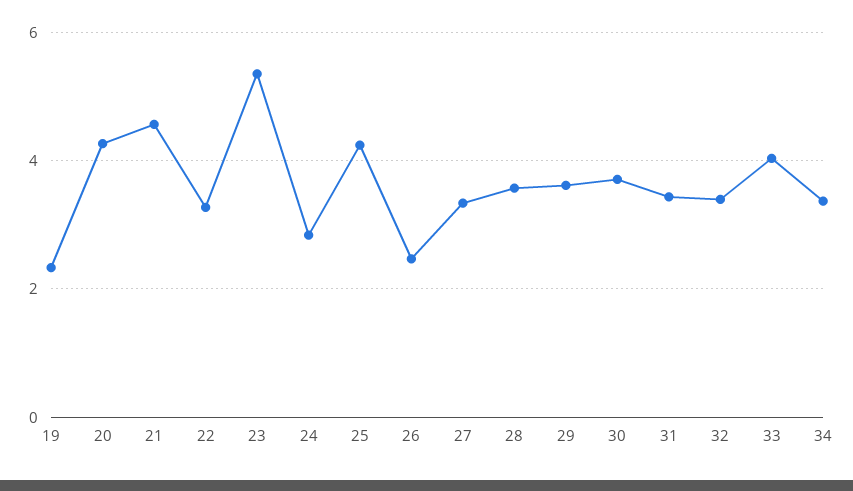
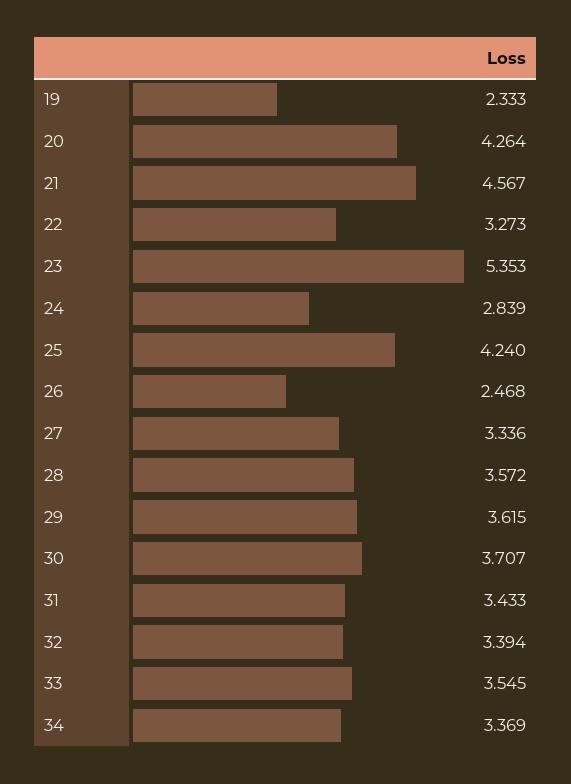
  {
    "19": 2.333,
    "20": 4.264,
    "21": 4.567,
    "22": 3.273,
    "23": 5.353,
    "24": 2.839,
    "25": 4.24,
    "26": 2.468,
    "27": 3.336,
    "28": 3.572,
    "29": 3.615,
    "30": 3.707,
    "31": 3.433,
    "32": 3.394,
-   "33": 4,
+   "33": 3.545,
    "34": 3.369
  }

